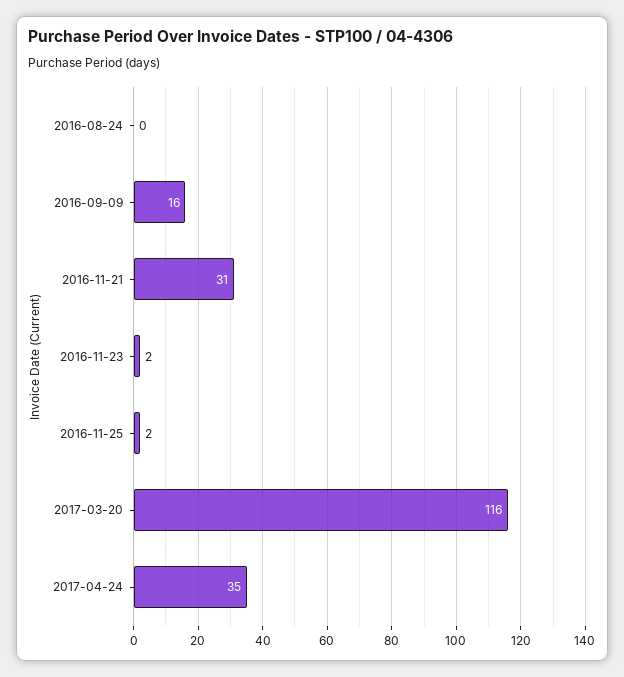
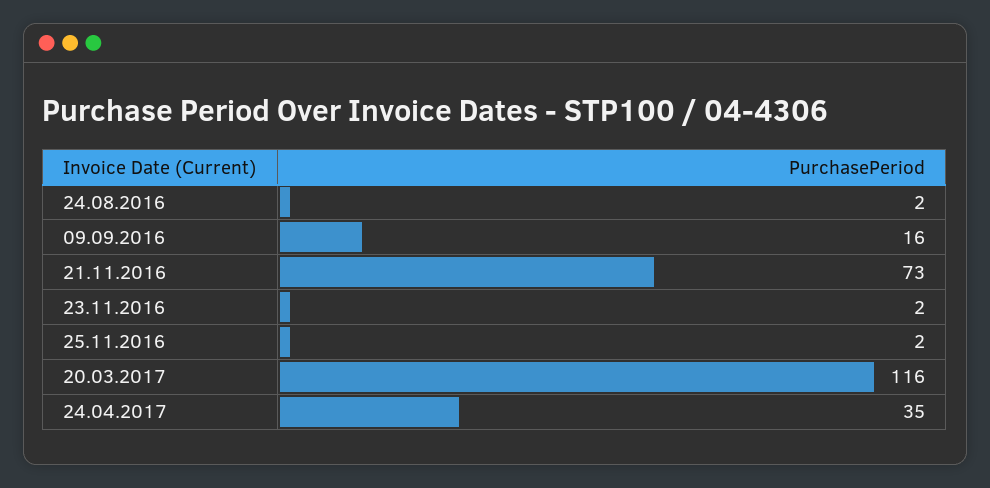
  {
-   "2016-08-24": 0,
+   "2016-08-24": 2,
    "2016-09-09": 16,
-   "2016-11-21": 31,
+   "2016-11-21": 73,
    "2016-11-23": 2,
    "2016-11-25": 2,
    "2017-03-20": 116,
    "2017-04-24": 35
  }

